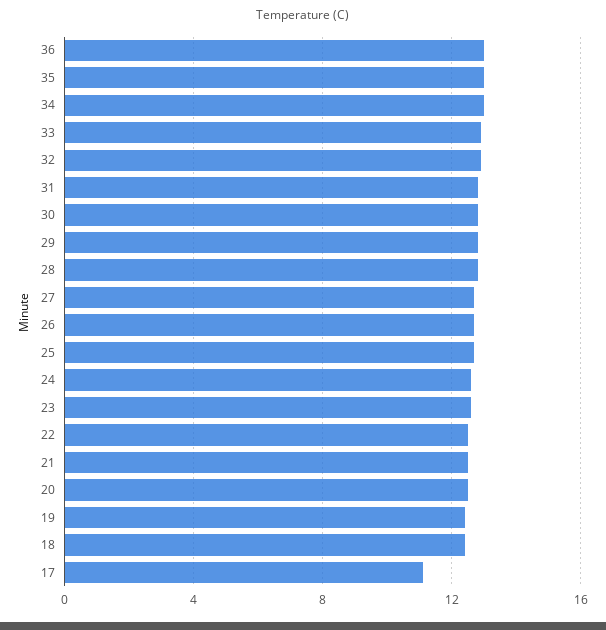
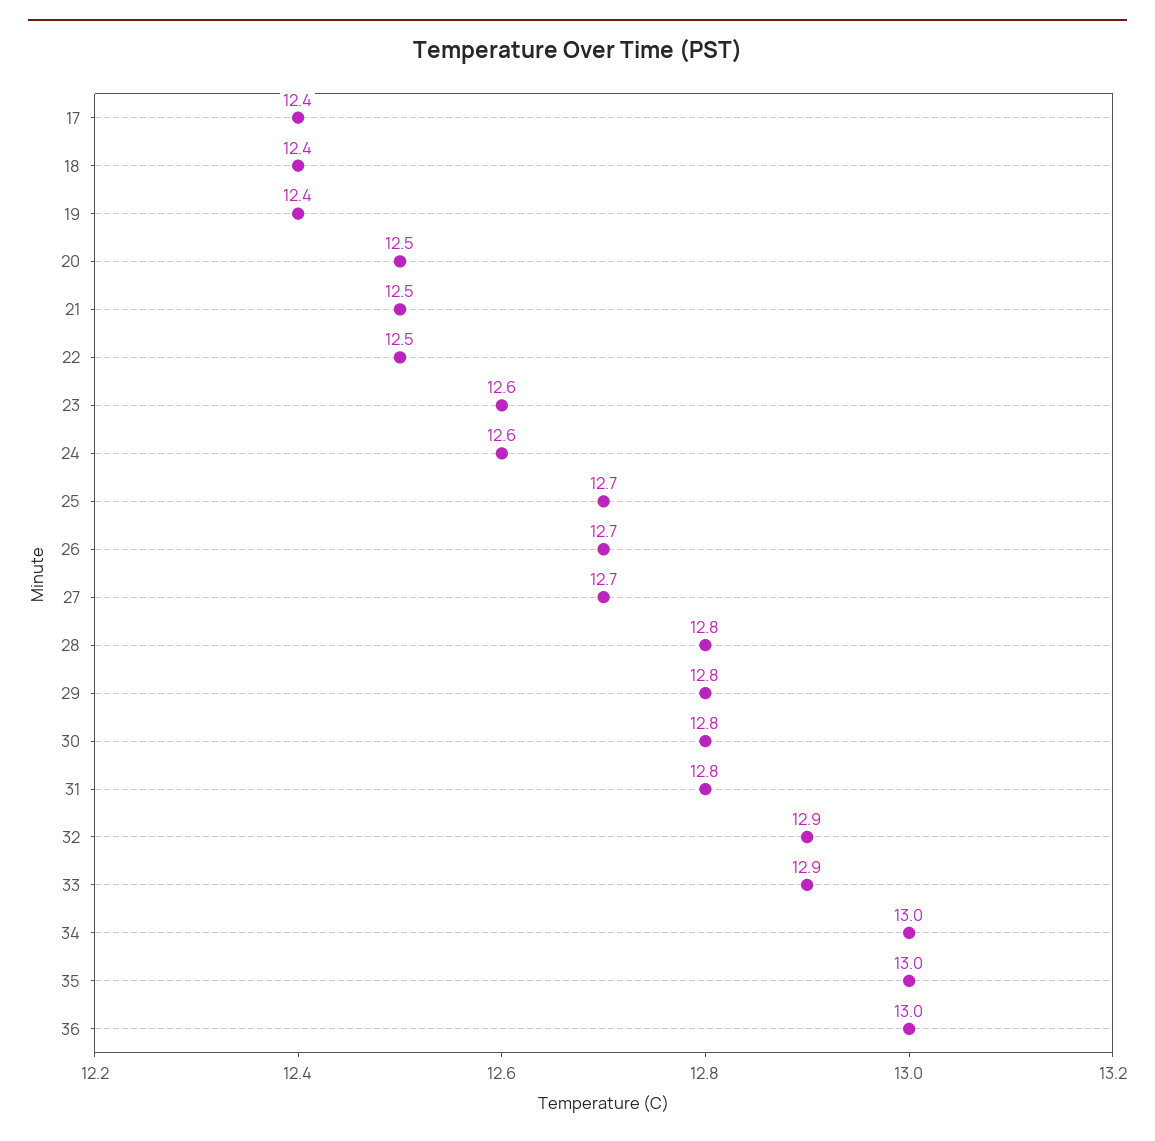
  {
    "36": 13,
    "35": 13,
    "34": 13,
    "33": 12.9,
    "32": 12.9,
    "31": 12.8,
    "30": 12.8,
    "29": 12.8,
    "28": 12.8,
    "27": 12.7,
    "26": 12.7,
    "25": 12.7,
    "24": 12.6,
    "23": 12.6,
    "22": 12.5,
    "21": 12.5,
    "20": 12.5,
    "19": 12.4,
    "18": 12.4,
-   "17": 11
+   "17": 12.4
  }

